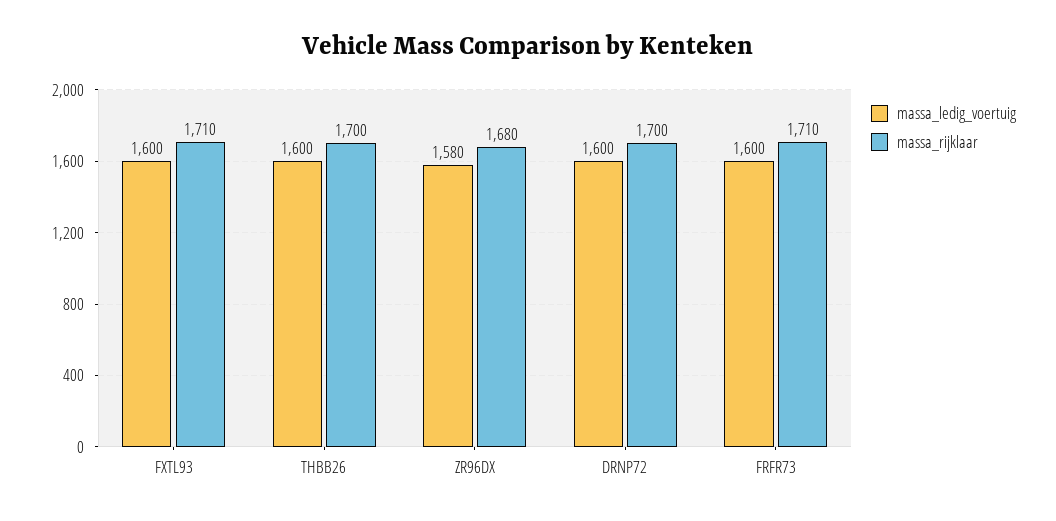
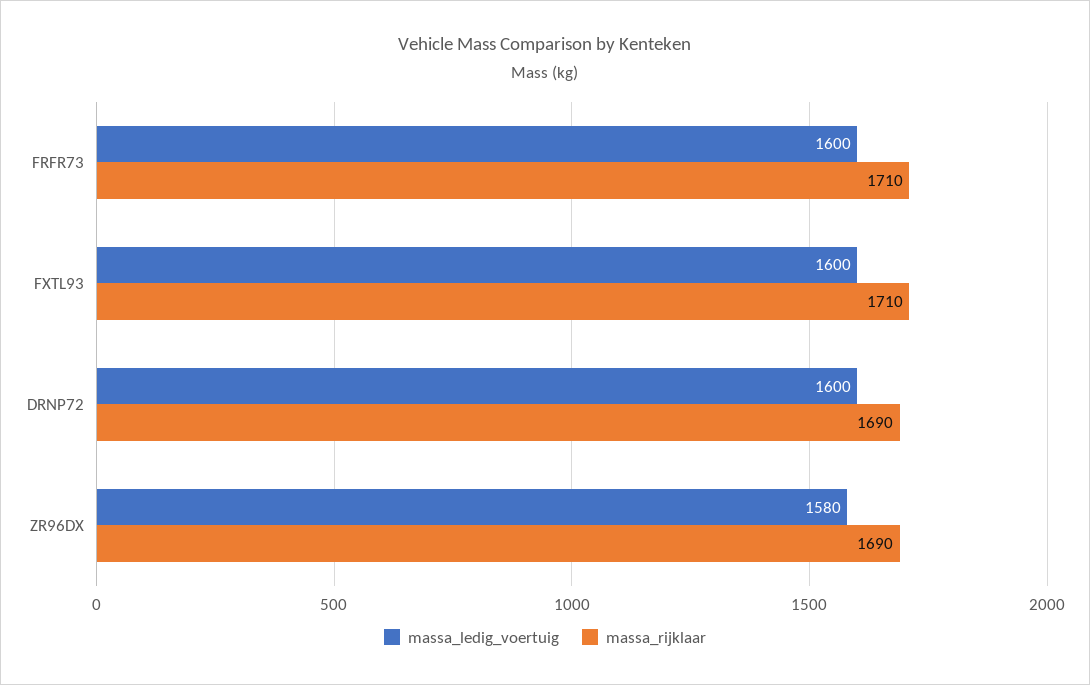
  {
    "massa_ledig_voertuig": {
      "FXTL93": 1600,
-     "THBB26": 1600,
      "ZR96DX": 1580,
      "DRNP72": 1600,
      "FRFR73": 1600
    },
    "massa_rijklaar": {
      "FXTL93": 1710,
-     "THBB26": 1700,
-     "ZR96DX": 1680,
+     "ZR96DX": 1690,
-     "DRNP72": 1700,
+     "DRNP72": 1690,
      "FRFR73": 1710
    }
  }

